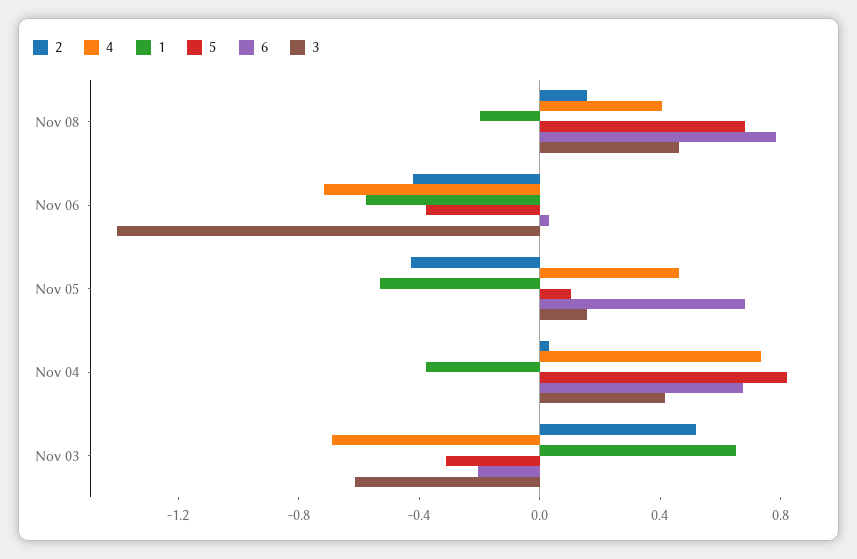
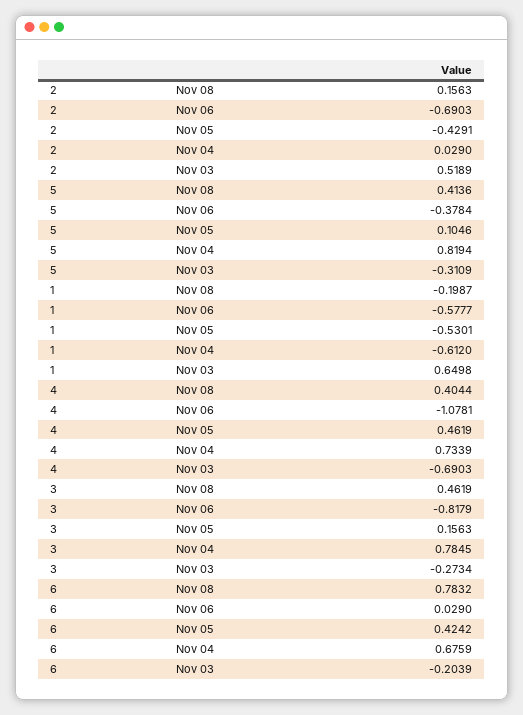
  {
    "2": {
      "Nov 08": 0.1563,
-     "Nov 06": -0.4,
+     "Nov 06": -0.6903,
      "Nov 05": -0.4291,
      "Nov 04": 0.029,
      "Nov 03": 0.5189
    },
    "4": {
      "Nov 08": 0.4044,
-     "Nov 06": -0.7,
+     "Nov 06": -1.0781,
      "Nov 05": 0.4619,
      "Nov 04": 0.7339,
      "Nov 03": -0.6903
    },
    "1": {
      "Nov 08": -0.1987,
      "Nov 06": -0.5777,
      "Nov 05": -0.5301,
-     "Nov 04": -0.4,
+     "Nov 04": -0.612,
      "Nov 03": 0.6498
    },
    "5": {
-     "Nov 08": 0.7,
+     "Nov 08": 0.4136,
      "Nov 06": -0.3784,
      "Nov 05": 0.1046,
      "Nov 04": 0.8194,
      "Nov 03": -0.3109
    },
    "6": {
      "Nov 08": 0.7832,
      "Nov 06": 0.029,
-     "Nov 05": 0.7,
+     "Nov 05": 0.4242,
      "Nov 04": 0.6759,
      "Nov 03": -0.2039
    },
    "3": {
      "Nov 08": 0.4619,
-     "Nov 06": -1.4,
+     "Nov 06": -0.8179,
      "Nov 05": 0.1563,
-     "Nov 04": 0.4,
+     "Nov 04": 0.7845,
-     "Nov 03": -0.6
+     "Nov 03": -0.2734
    }
  }

